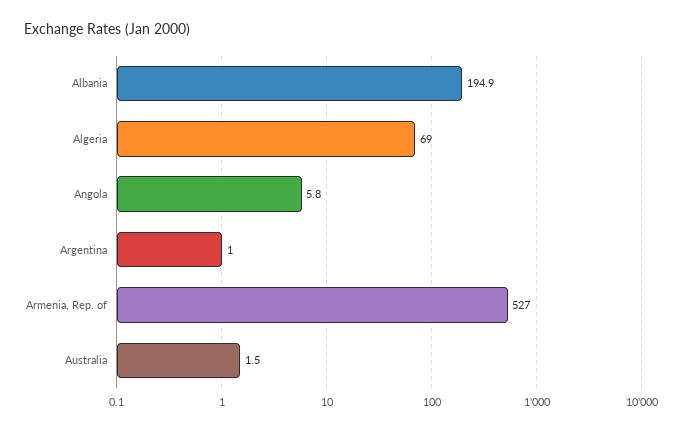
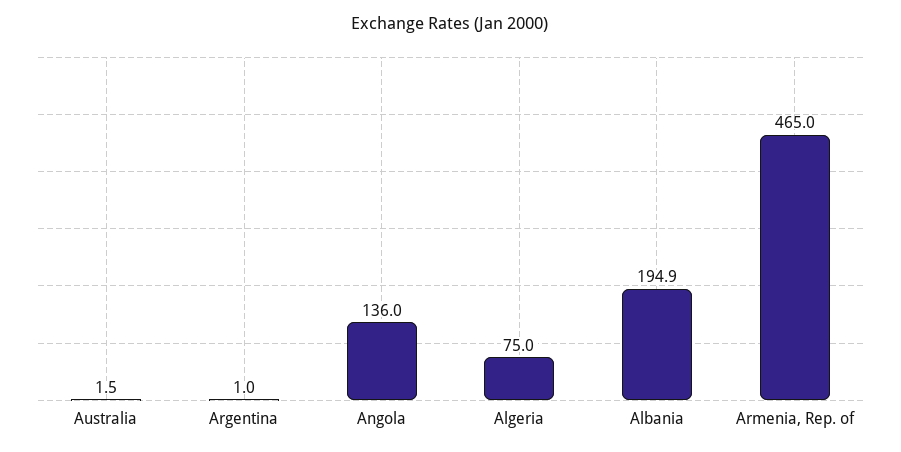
  {
    "Albania": 194.9,
-   "Algeria": 69,
+   "Algeria": 75,
-   "Angola": 5.8,
+   "Angola": 136,
    "Argentina": 1,
-   "Armenia, Rep. of": 527,
+   "Armenia, Rep. of": 465,
    "Australia": 1.5
  }

